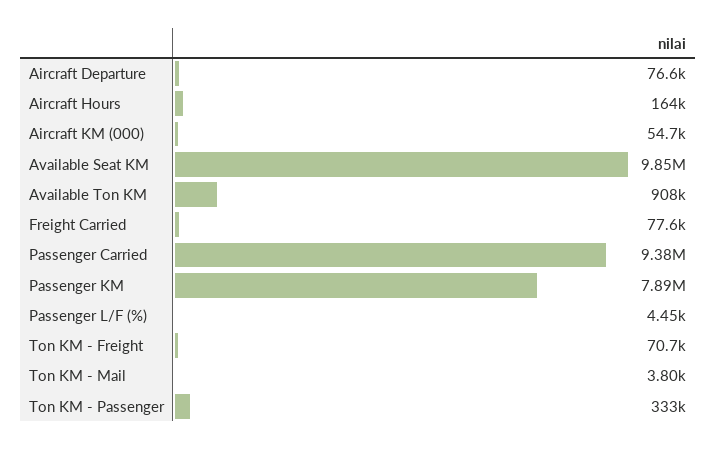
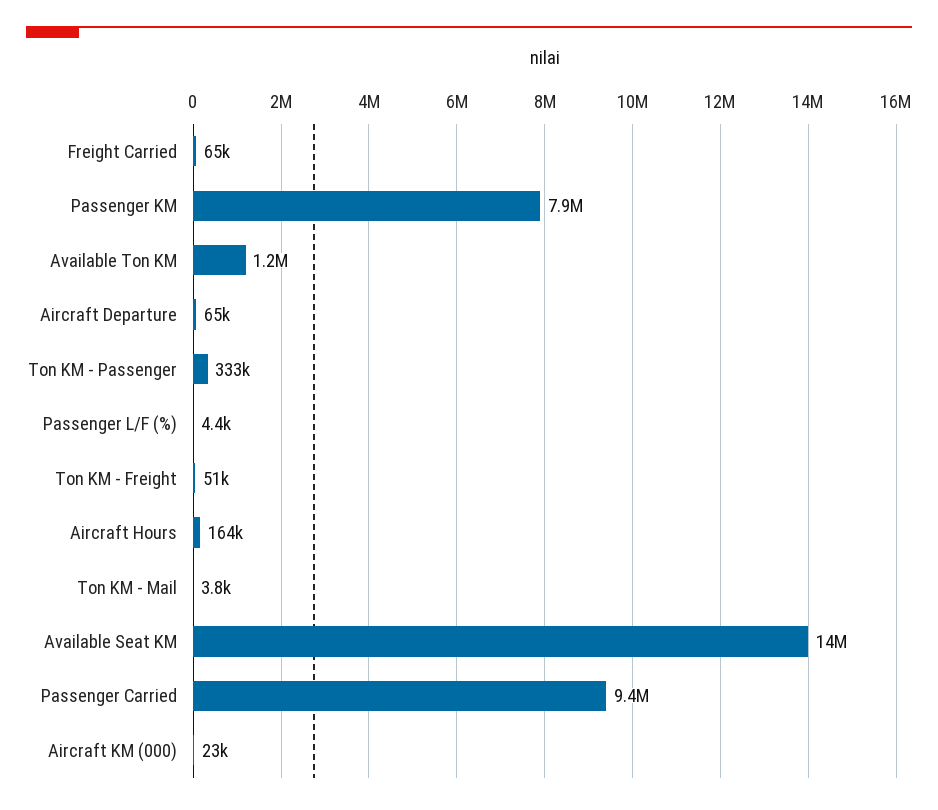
  {
-   "Aircraft Departure": 76600,
+   "Aircraft Departure": 65000,
    "Aircraft Hours": 164000,
-   "Aircraft KM (000)": 54700,
+   "Aircraft KM (000)": 23000,
-   "Available Seat KM": 9850000,
+   "Available Seat KM": 14000000,
-   "Available Ton KM": 908000,
+   "Available Ton KM": 1200000,
-   "Freight Carried": 77600,
+   "Freight Carried": 65000,
    "Passenger Carried": 9380000,
    "Passenger KM": 7890000,
    "Passenger L/F (%)": 4450,
-   "Ton KM - Freight": 70700,
+   "Ton KM - Freight": 51000,
    "Ton KM - Mail": 3800,
    "Ton KM - Passenger": 333000
  }

